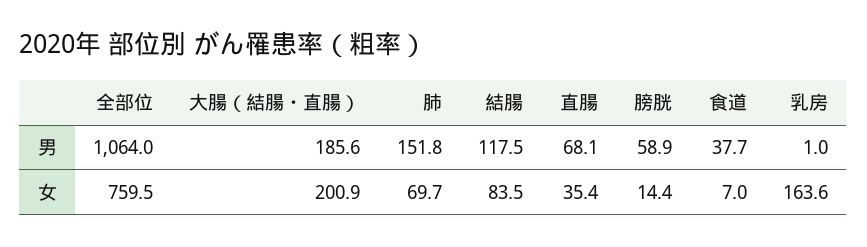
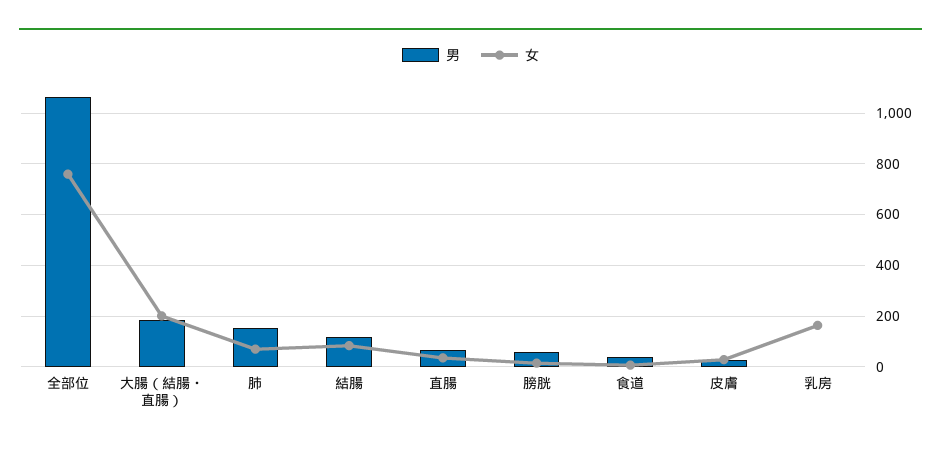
  {
    "男": {
      "全部位": 1064,
      "大腸（結腸・直腸）": 185.6,
      "肺": 151.8,
      "結腸": 117.5,
      "直腸": 68.1,
      "膀胱": 58.9,
      "食道": 37.7,
-     "乳房": 1
+     "乳房": 1,
+     "皮膚": 25
    },
    "女": {
      "全部位": 759.5,
      "大腸（結腸・直腸）": 200.9,
      "肺": 69.7,
      "結腸": 83.5,
      "直腸": 35.4,
      "膀胱": 14.4,
      "食道": 7,
-     "乳房": 163.6
+     "乳房": 163.6,
+     "皮膚": 25
    }
  }

